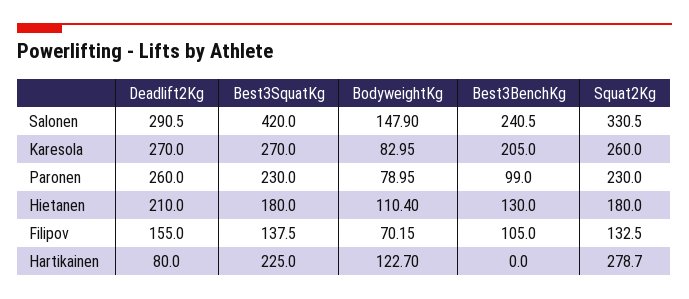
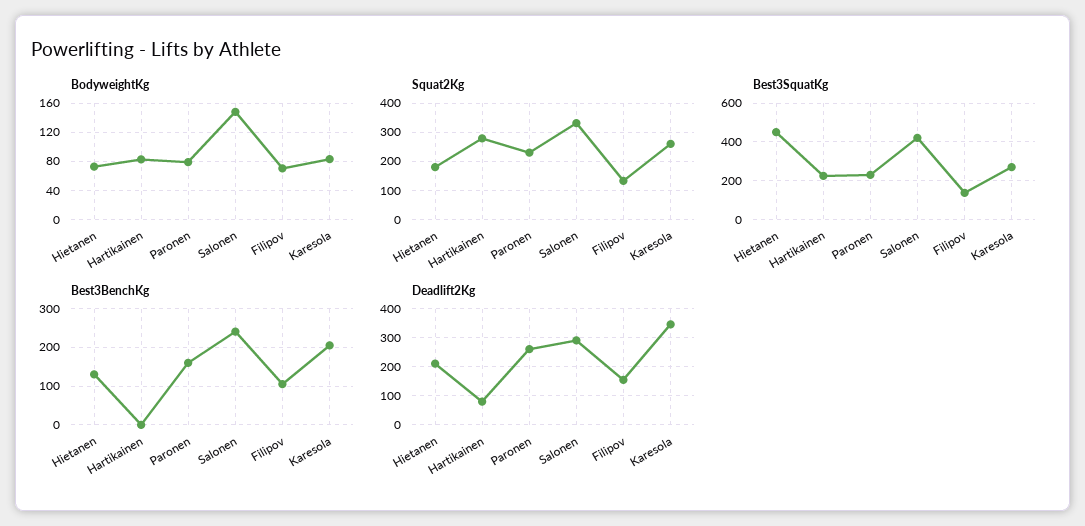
  {
    "Deadlift2Kg": {
      "Salonen": 290.5,
-     "Karesola": 270,
+     "Karesola": 350,
      "Paronen": 260,
      "Hietanen": 210,
      "Filipov": 155,
      "Hartikainen": 80
    },
    "Best3SquatKg": {
      "Salonen": 420,
      "Karesola": 270,
      "Paronen": 230,
-     "Hietanen": 180,
+     "Hietanen": 450,
      "Filipov": 137.5,
      "Hartikainen": 225
    },
    "BodyweightKg": {
      "Salonen": 147.9,
      "Karesola": 82.95,
      "Paronen": 78.95,
-     "Hietanen": 110.4,
+     "Hietanen": 70,
      "Filipov": 70.15,
-     "Hartikainen": 122.7
+     "Hartikainen": 80
    },
    "Best3BenchKg": {
      "Salonen": 240.5,
      "Karesola": 205,
-     "Paronen": 99,
+     "Paronen": 160,
      "Hietanen": 130,
      "Filipov": 105,
      "Hartikainen": 0
    },
    "Squat2Kg": {
      "Salonen": 330.5,
      "Karesola": 260,
      "Paronen": 230,
      "Hietanen": 180,
      "Filipov": 132.5,
      "Hartikainen": 278.7
    }
  }

